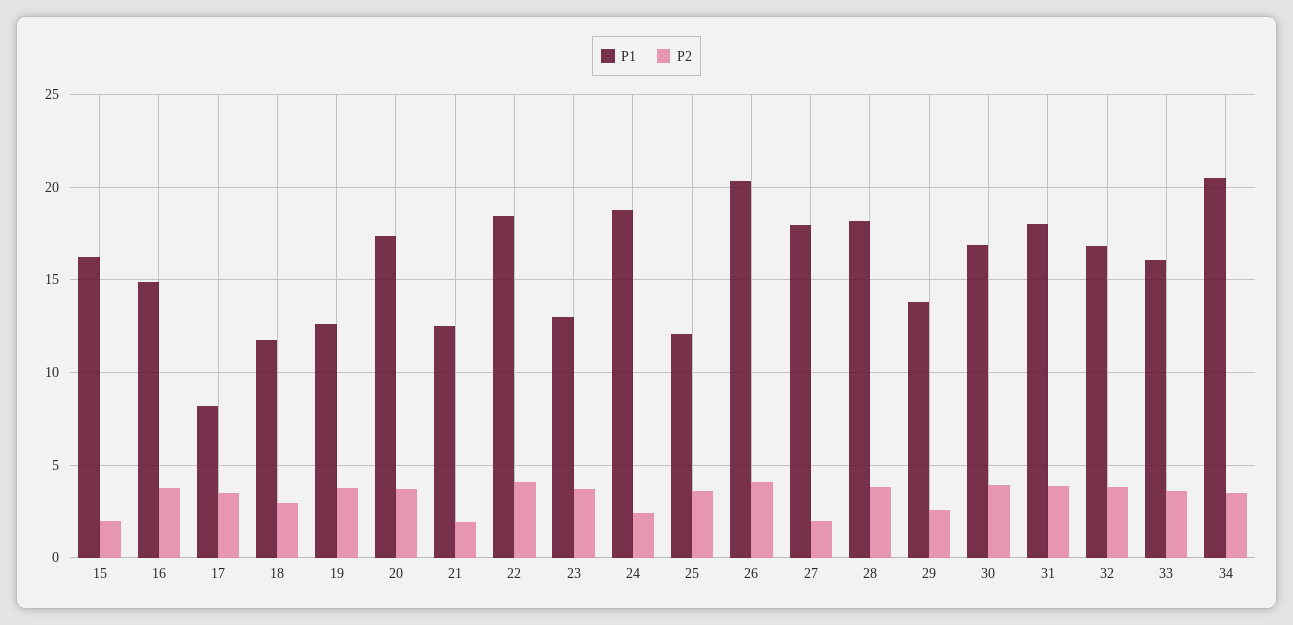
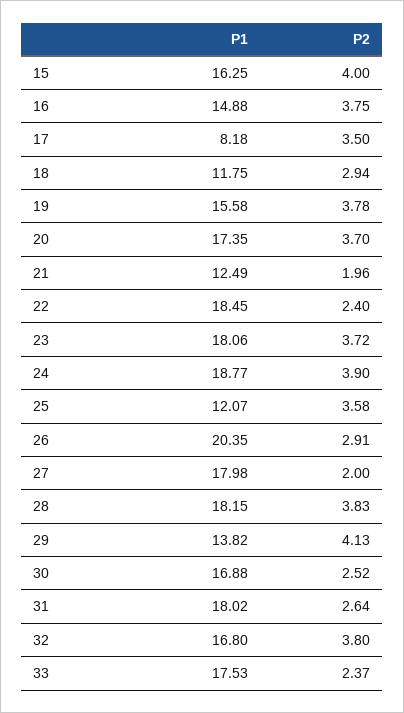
  {
    "P1": {
      "15": 16.25,
      "16": 14.88,
      "17": 8.18,
      "18": 11.75,
-     "19": 12.5,
+     "19": 15.58,
      "20": 17.35,
      "21": 12.49,
      "22": 18.45,
-     "23": 13,
+     "23": 18.06,
      "24": 18.77,
      "25": 12.07,
      "26": 20.35,
      "27": 17.98,
      "28": 18.15,
      "29": 13.82,
      "30": 16.88,
      "31": 18.02,
      "32": 16.8,
-     "33": 16,
+     "33": 17.53
-     "34": 20.5
    },
    "P2": {
-     "15": 2,
+     "15": 4,
      "16": 3.75,
      "17": 3.5,
      "18": 2.94,
      "19": 3.78,
      "20": 3.7,
      "21": 1.96,
-     "22": 4,
+     "22": 2.4,
      "23": 3.72,
-     "24": 2.5,
+     "24": 3.9,
      "25": 3.58,
-     "26": 4,
+     "26": 2.91,
      "27": 2,
      "28": 3.83,
-     "29": 2.5,
+     "29": 4.13,
-     "30": 4,
+     "30": 2.52,
-     "31": 4,
+     "31": 2.64,
      "32": 3.8,
-     "33": 3.5,
+     "33": 2.37
-     "34": 3.5
    }
  }

